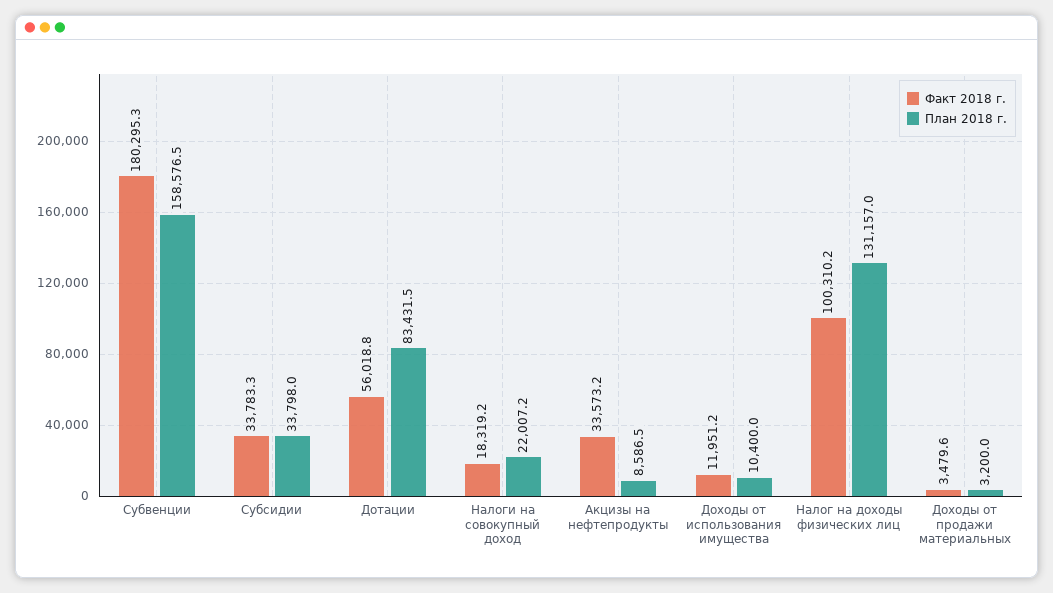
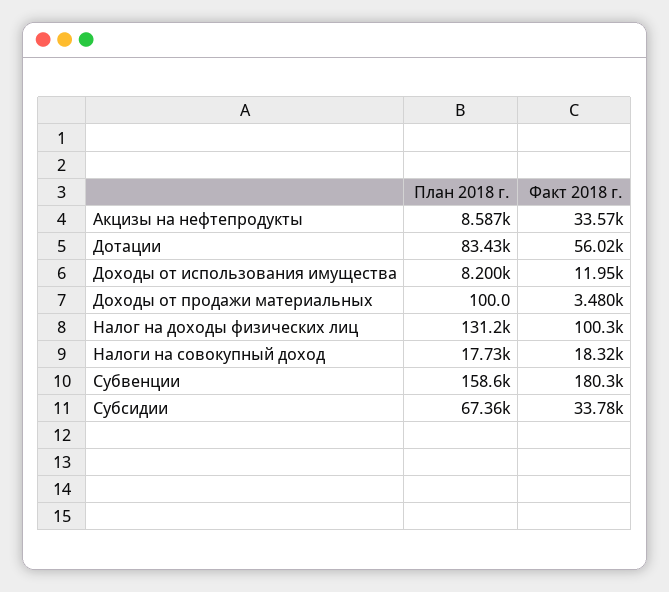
  {
    "Факт 2018 г.": {
      "Субвенции": 180295.3,
      "Субсидии": 33783.3,
      "Дотации": 56018.8,
      "Налоги на совокупный доход": 18319.2,
      "Акцизы на нефтепродукты": 33573.2,
      "Доходы от использования имущества": 11951.2,
      "Налог на доходы физических лиц": 100310.2,
      "Доходы от продажи материальных": 3479.6
    },
    "План 2018 г.": {
      "Субвенции": 158576.5,
-     "Субсидии": 33798,
+     "Субсидии": 67360,
      "Дотации": 83431.5,
-     "Налоги на совокупный доход": 22007.2,
+     "Налоги на совокупный доход": 17730,
      "Акцизы на нефтепродукты": 8586.5,
-     "Доходы от использования имущества": 10400,
+     "Доходы от использования имущества": 8200,
      "Налог на доходы физических лиц": 131157,
-     "Доходы от продажи материальных": 3200
+     "Доходы от продажи материальных": 100
    }
  }

